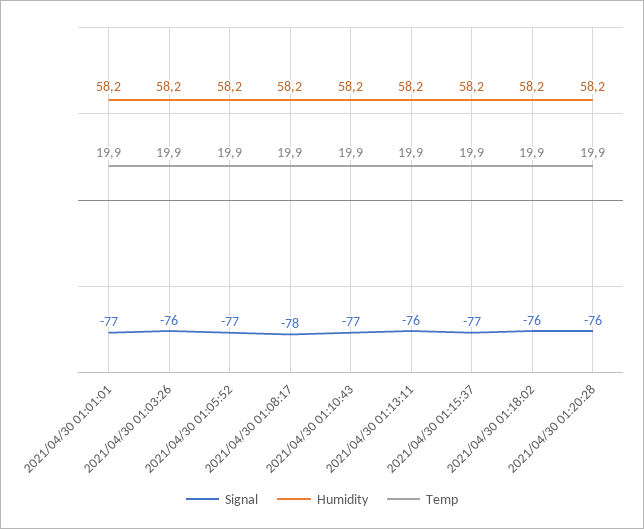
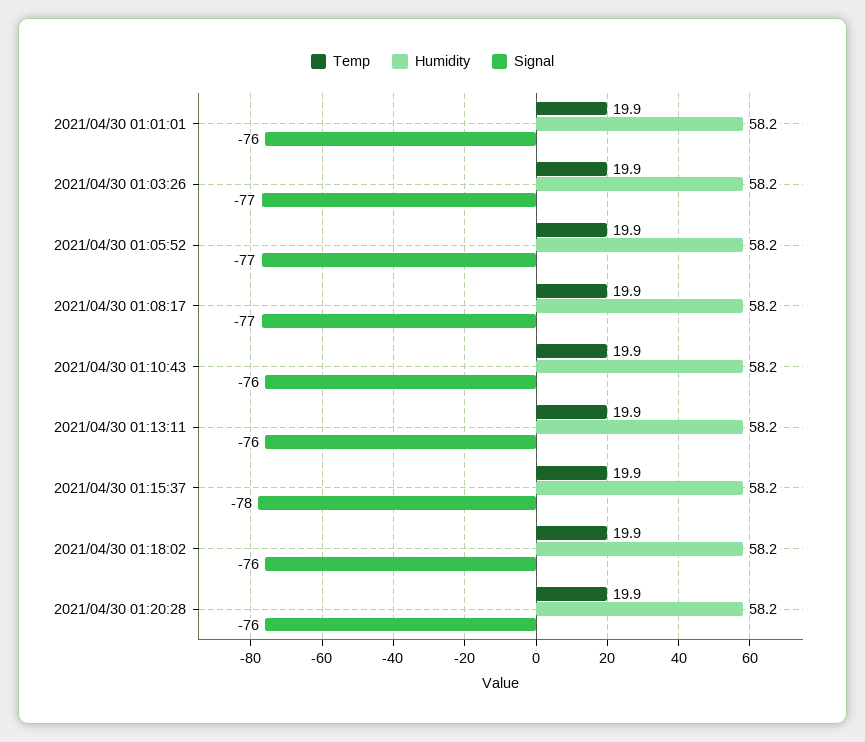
  {
    "Signal": {
-     "2021/04/30 01:01:01": -77,
+     "2021/04/30 01:01:01": -76,
-     "2021/04/30 01:03:26": -76,
+     "2021/04/30 01:03:26": -77,
      "2021/04/30 01:05:52": -77,
-     "2021/04/30 01:08:17": -78,
+     "2021/04/30 01:08:17": -77,
-     "2021/04/30 01:10:43": -77,
+     "2021/04/30 01:10:43": -76,
      "2021/04/30 01:13:11": -76,
-     "2021/04/30 01:15:37": -77,
+     "2021/04/30 01:15:37": -78,
      "2021/04/30 01:18:02": -76,
      "2021/04/30 01:20:28": -76
    },
    "Humidity": {
      "2021/04/30 01:01:01": 58.2,
      "2021/04/30 01:03:26": 58.2,
      "2021/04/30 01:05:52": 58.2,
      "2021/04/30 01:08:17": 58.2,
      "2021/04/30 01:10:43": 58.2,
      "2021/04/30 01:13:11": 58.2,
      "2021/04/30 01:15:37": 58.2,
      "2021/04/30 01:18:02": 58.2,
      "2021/04/30 01:20:28": 58.2
    },
    "Temp": {
      "2021/04/30 01:01:01": 19.9,
      "2021/04/30 01:03:26": 19.9,
      "2021/04/30 01:05:52": 19.9,
      "2021/04/30 01:08:17": 19.9,
      "2021/04/30 01:10:43": 19.9,
      "2021/04/30 01:13:11": 19.9,
      "2021/04/30 01:15:37": 19.9,
      "2021/04/30 01:18:02": 19.9,
      "2021/04/30 01:20:28": 19.9
    }
  }

